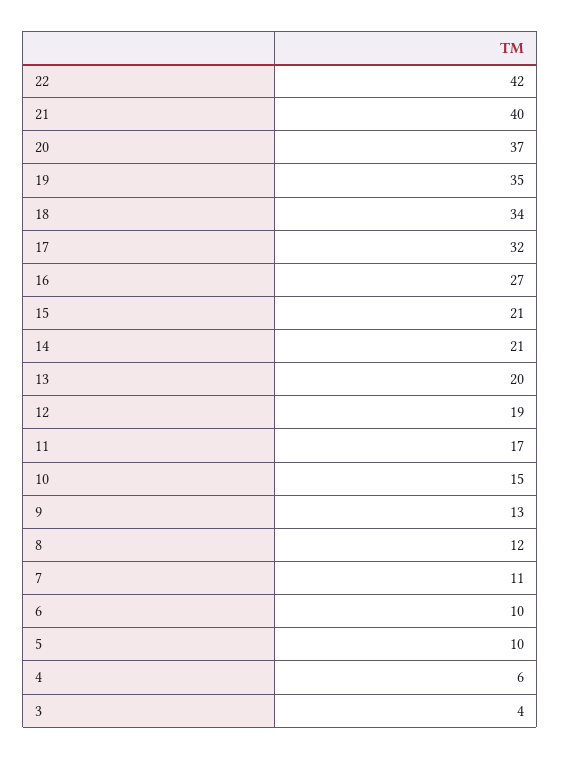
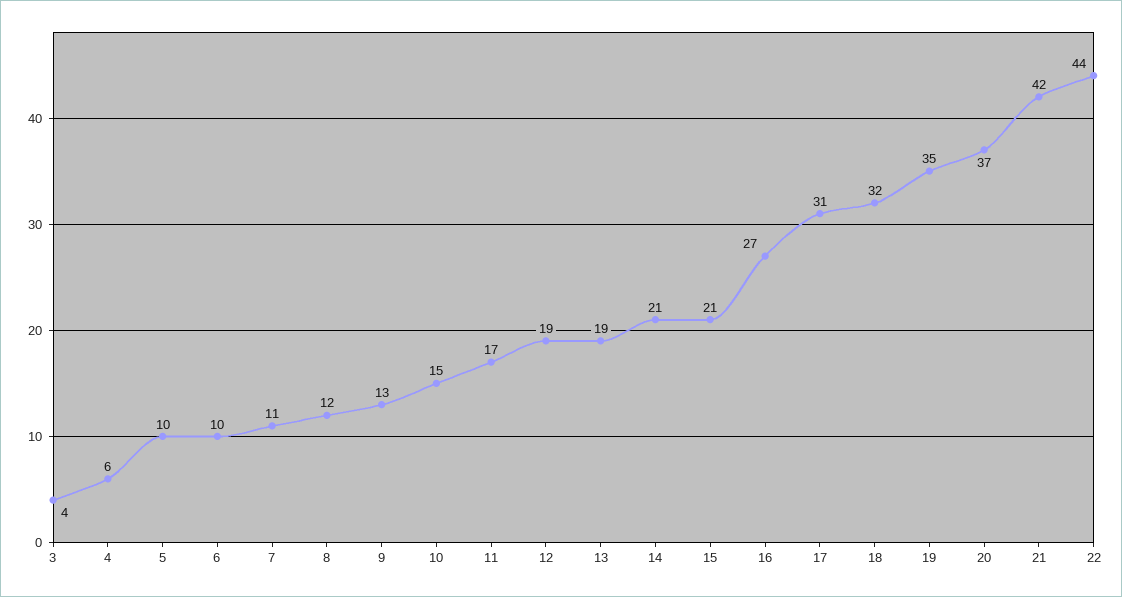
  {
-   "22": 42,
+   "22": 44,
-   "21": 40,
+   "21": 42,
    "20": 37,
    "19": 35,
-   "18": 34,
+   "18": 32,
-   "17": 32,
+   "17": 31,
    "16": 27,
    "15": 21,
    "14": 21,
-   "13": 20,
+   "13": 19,
    "12": 19,
    "11": 17,
    "10": 15,
    "9": 13,
    "8": 12,
    "7": 11,
    "6": 10,
    "5": 10,
    "4": 6,
    "3": 4
  }

